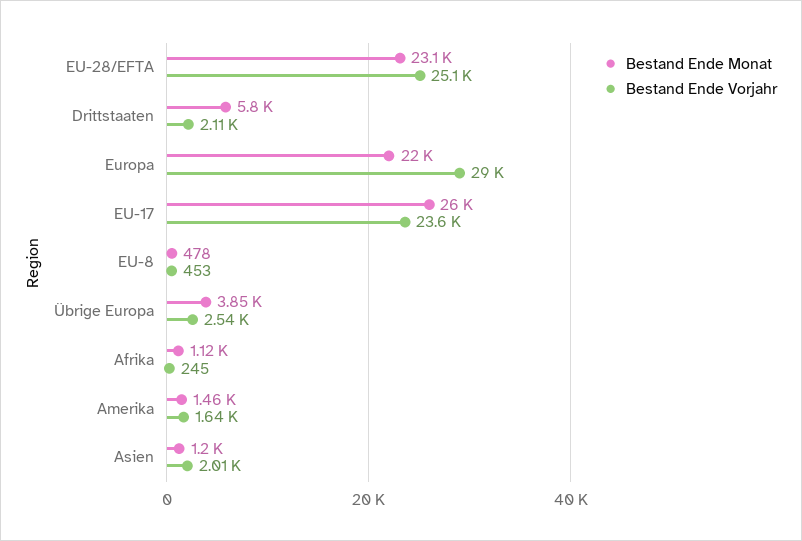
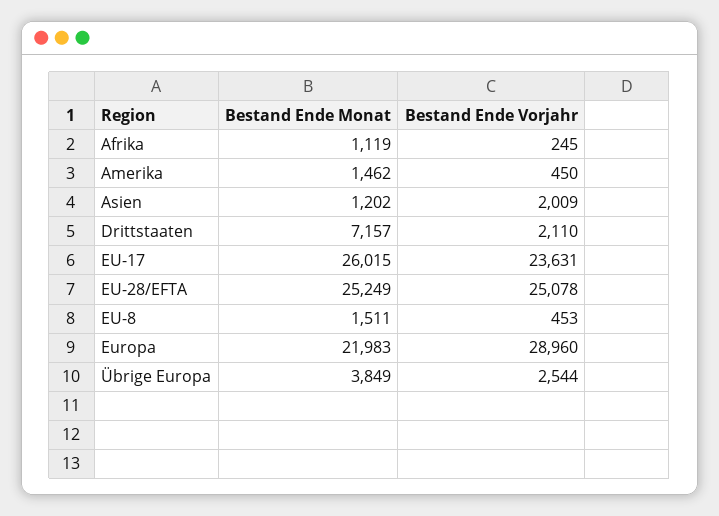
  {
    "Bestand Ende Monat": {
-     "EU-28/EFTA": 23100,
+     "EU-28/EFTA": 25249,
-     "Drittstaaten": 5800,
+     "Drittstaaten": 7157,
      "Europa": 21983,
      "EU-17": 26015,
-     "EU-8": 478,
+     "EU-8": 1511,
      "Übrige Europa": 3849,
      "Afrika": 1119,
      "Amerika": 1462,
      "Asien": 1202
    },
    "Bestand Ende Vorjahr": {
      "EU-28/EFTA": 25078,
      "Drittstaaten": 2110,
      "Europa": 28960,
      "EU-17": 23631,
      "EU-8": 453,
      "Übrige Europa": 2544,
      "Afrika": 245,
-     "Amerika": 1640,
+     "Amerika": 450,
      "Asien": 2009
    }
  }

